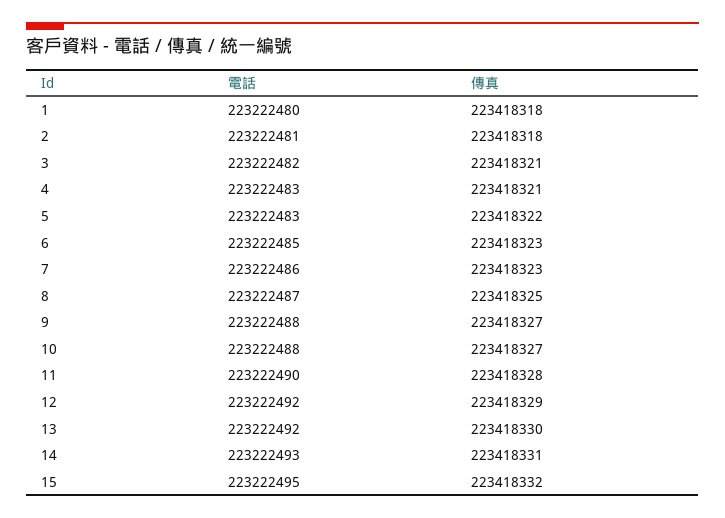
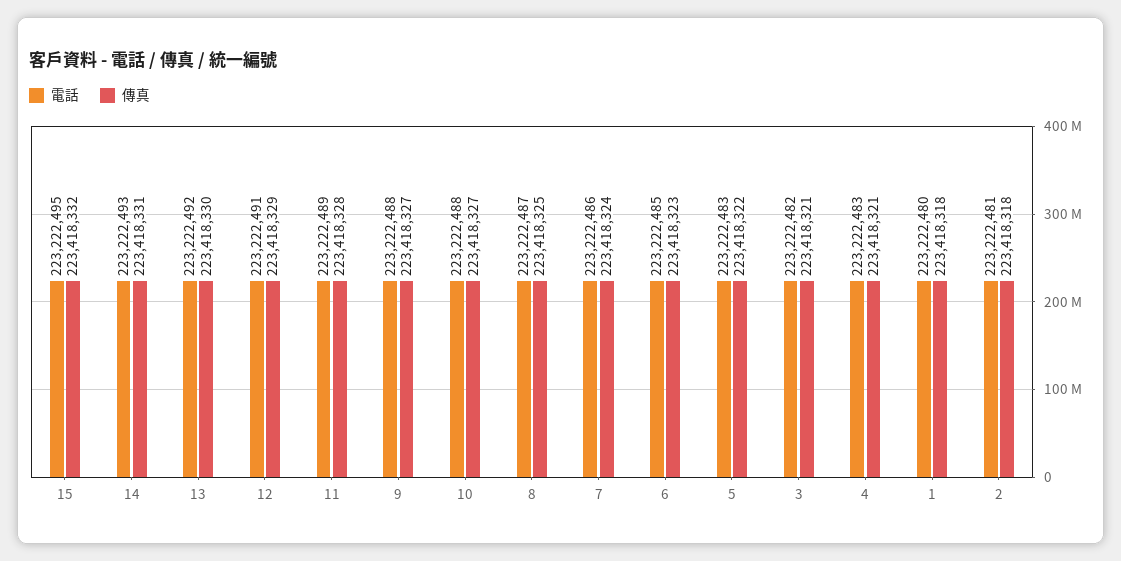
  {
    "電話": {
      "1": 223222480,
      "2": 223222481,
      "3": 223222482,
      "4": 223222483,
      "5": 223222483,
      "6": 223222485,
      "7": 223222486,
      "8": 223222487,
      "9": 223222488,
      "10": 223222488,
-     "11": 223222490,
+     "11": 223222489,
-     "12": 223222492,
+     "12": 223222491,
      "13": 223222492,
      "14": 223222493,
      "15": 223222495
    },
    "傳真": {
      "1": 223418318,
      "2": 223418318,
      "3": 223418321,
      "4": 223418321,
      "5": 223418322,
      "6": 223418323,
-     "7": 223418323,
+     "7": 223418324,
      "8": 223418325,
      "9": 223418327,
      "10": 223418327,
      "11": 223418328,
      "12": 223418329,
      "13": 223418330,
      "14": 223418331,
      "15": 223418332
    }
  }

